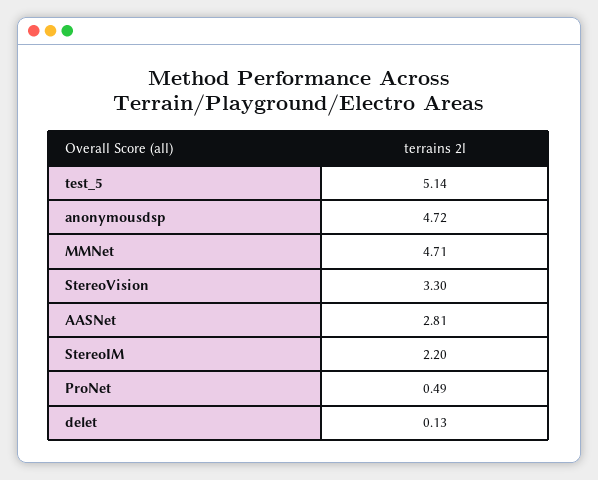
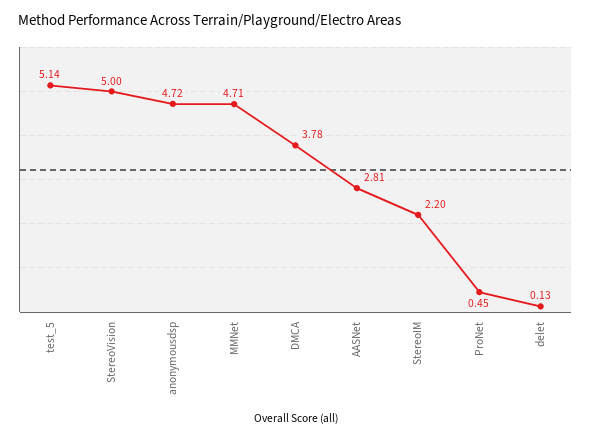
  {
    "test_5": 5.14,
    "anonymousdsp": 4.72,
    "MMNet": 4.71,
-   "StereoVision": 3.3,
+   "StereoVision": 5,
    "AASNet": 2.81,
    "StereoIM": 2.2,
-   "ProNet": 0.49,
+   "ProNet": 0.45,
-   "delet": 0.13
+   "delet": 0.13,
+   "DMCA": 3.78
  }

